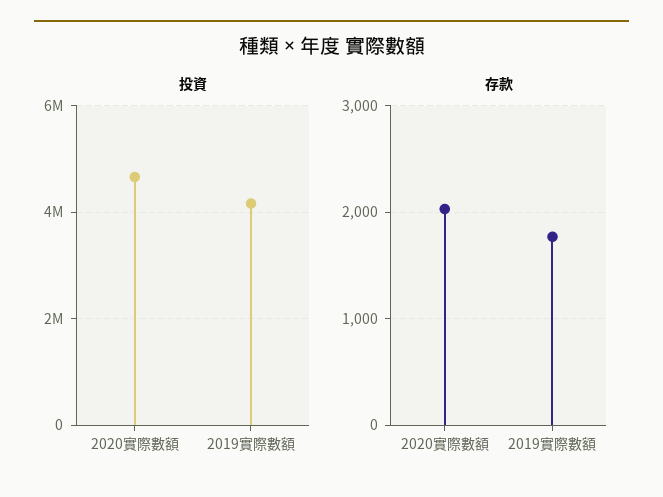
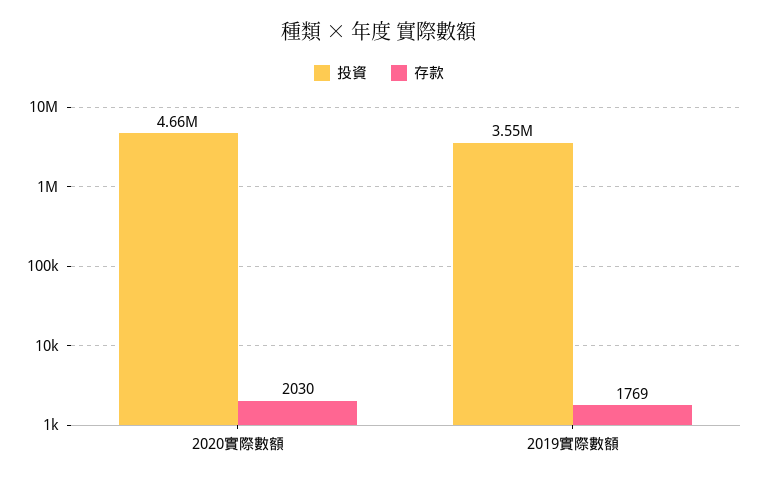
  {
    "投資": {
      "2020實際數額": 4660000,
-     "2019實際數額": 4200000
+     "2019實際數額": 3550000
    },
    "存款": {
      "2020實際數額": 2030,
      "2019實際數額": 1769
    }
  }

